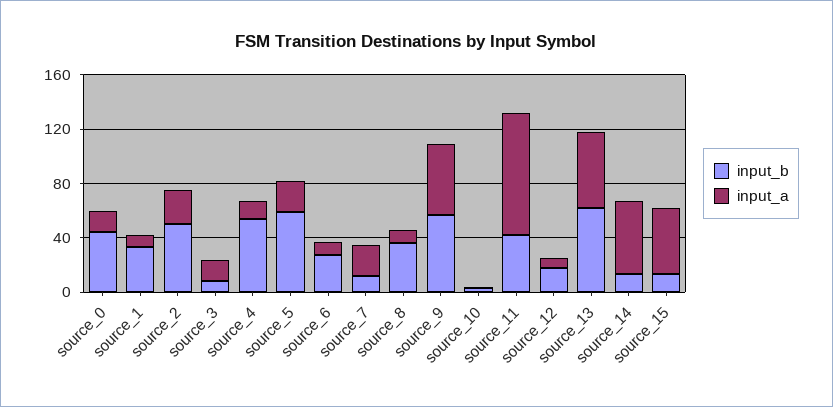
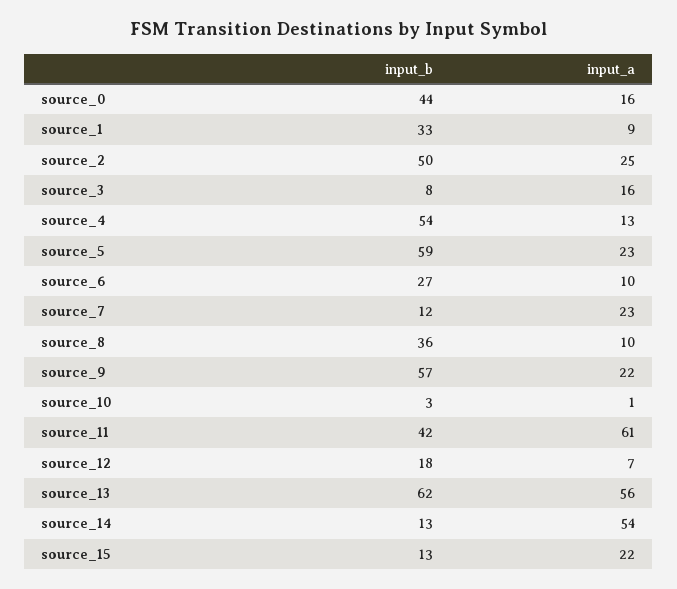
  {
    "input_b": {
      "source_0": 44,
      "source_1": 33,
      "source_2": 50,
      "source_3": 8,
      "source_4": 54,
      "source_5": 59,
      "source_6": 27,
      "source_7": 12,
      "source_8": 36,
      "source_9": 57,
      "source_10": 3,
      "source_11": 42,
      "source_12": 18,
      "source_13": 62,
      "source_14": 13,
      "source_15": 13
    },
    "input_a": {
      "source_0": 16,
      "source_1": 9,
      "source_2": 25,
      "source_3": 16,
      "source_4": 13,
      "source_5": 23,
      "source_6": 10,
      "source_7": 23,
      "source_8": 10,
-     "source_9": 50,
+     "source_9": 22,
      "source_10": 1,
-     "source_11": 90,
+     "source_11": 61,
      "source_12": 7,
      "source_13": 56,
      "source_14": 54,
-     "source_15": 50
+     "source_15": 22
    }
  }

